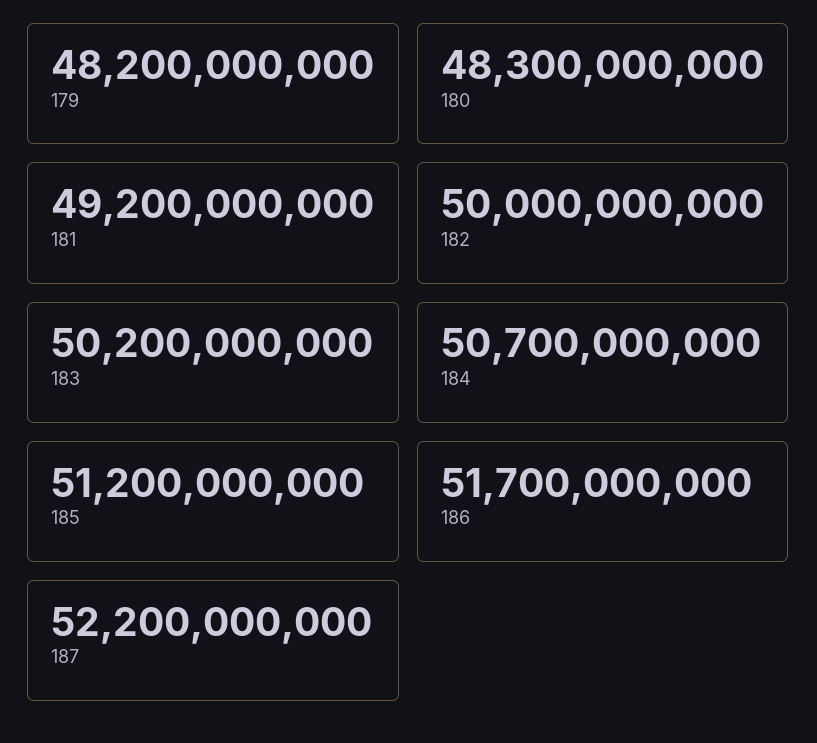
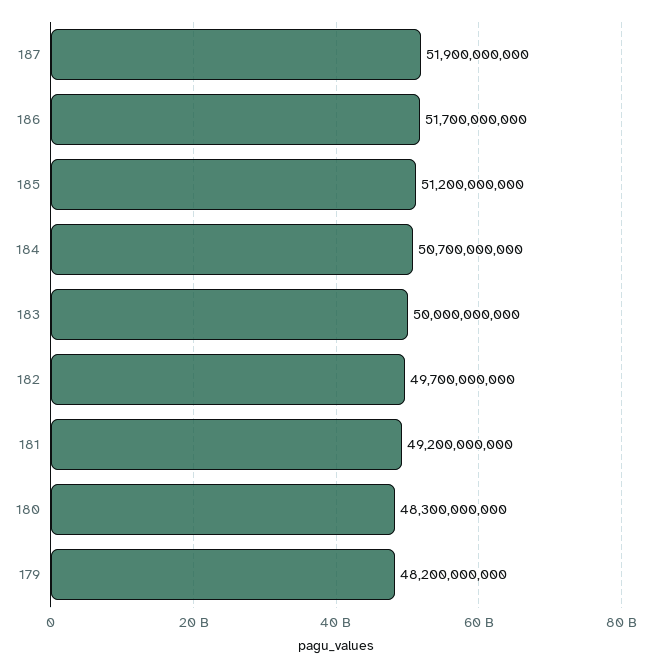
  {
    "179": 48200000000,
    "180": 48300000000,
    "181": 49200000000,
-   "182": 50000000000,
+   "182": 49700000000,
-   "183": 50200000000,
+   "183": 50000000000,
    "184": 50700000000,
    "185": 51200000000,
    "186": 51700000000,
-   "187": 52200000000
+   "187": 51900000000
  }

